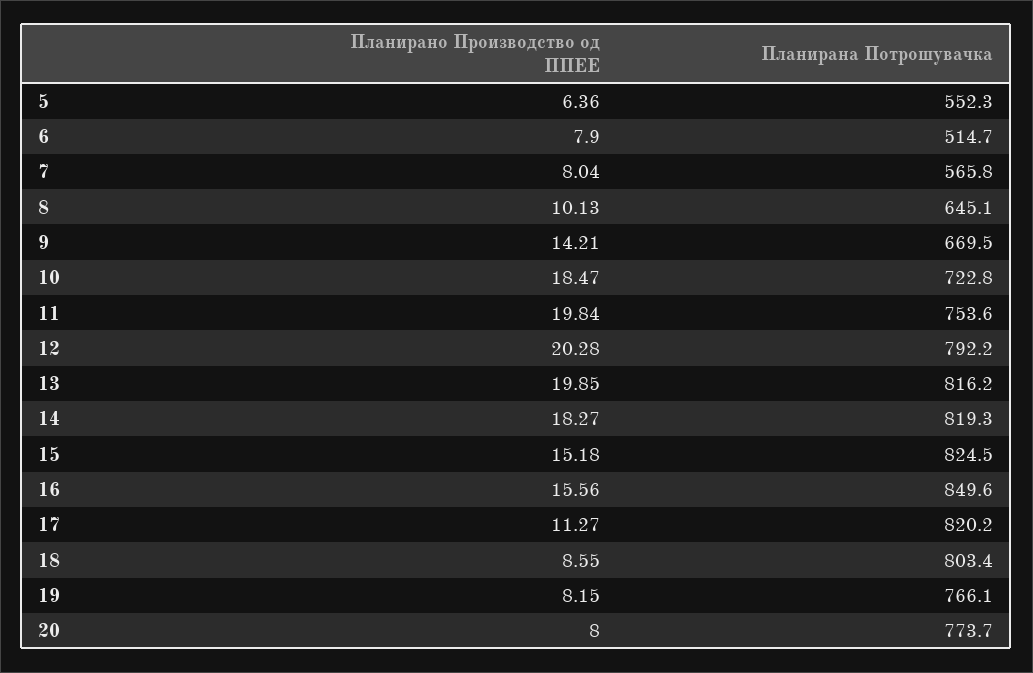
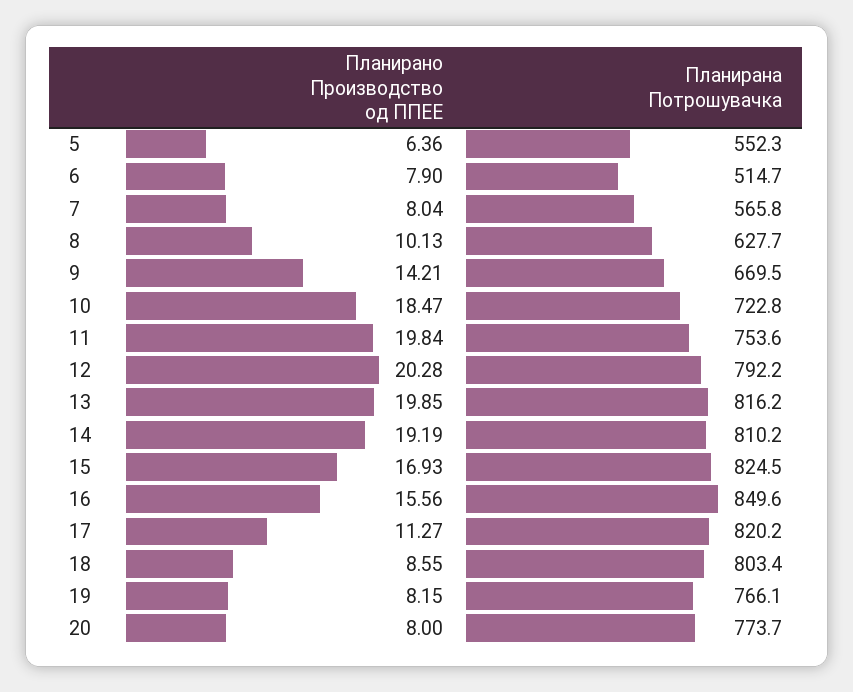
  {
    "Планирано Производство од ППЕЕ": {
      "5": 6.36,
      "6": 7.9,
      "7": 8.04,
      "8": 10.13,
      "9": 14.21,
      "10": 18.47,
      "11": 19.84,
      "12": 20.28,
      "13": 19.85,
-     "14": 18.27,
+     "14": 19.19,
-     "15": 15.18,
+     "15": 16.93,
      "16": 15.56,
      "17": 11.27,
      "18": 8.55,
      "19": 8.15,
      "20": 8
    },
    "Планирана Потрошувачка": {
      "5": 552.3,
      "6": 514.7,
      "7": 565.8,
-     "8": 645.1,
+     "8": 627.7,
      "9": 669.5,
      "10": 722.8,
      "11": 753.6,
      "12": 792.2,
      "13": 816.2,
-     "14": 819.3,
+     "14": 810.2,
      "15": 824.5,
      "16": 849.6,
      "17": 820.2,
      "18": 803.4,
      "19": 766.1,
      "20": 773.7
    }
  }

